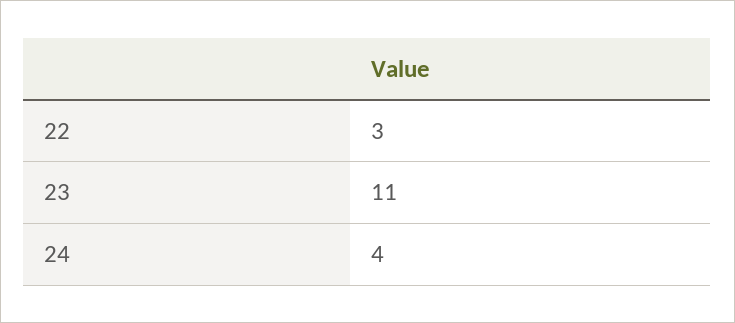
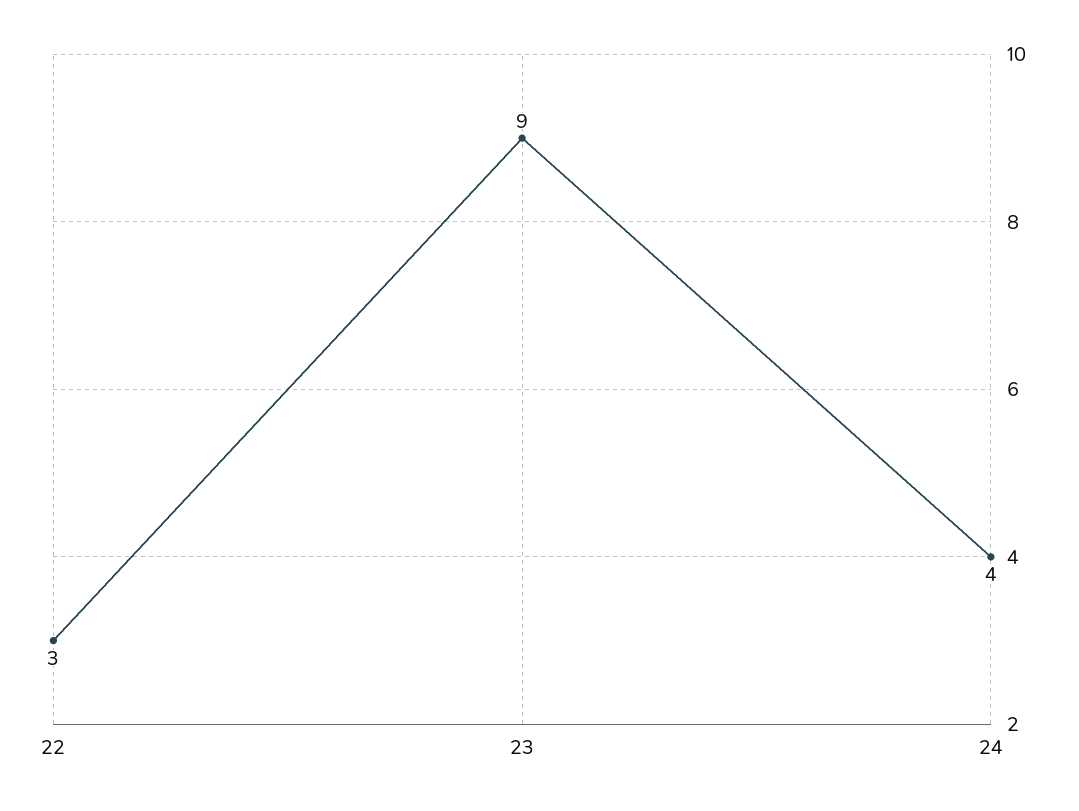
  {
    "22": 3,
-   "23": 11,
+   "23": 9,
    "24": 4
  }

